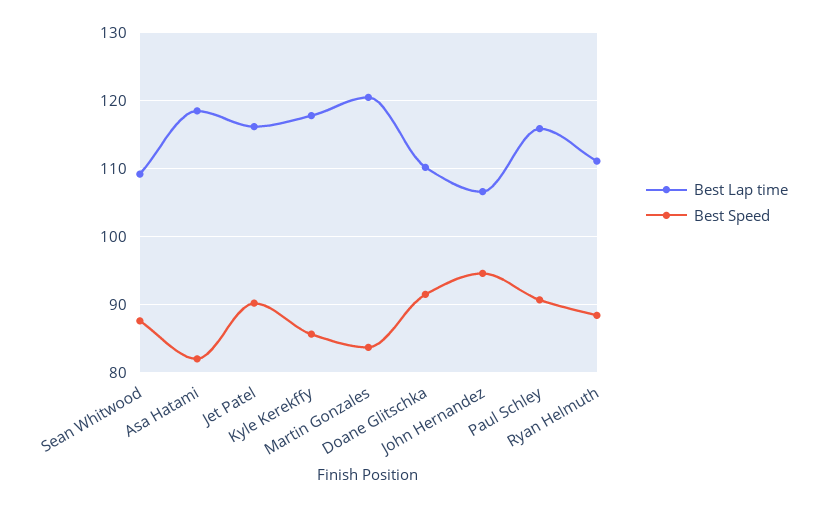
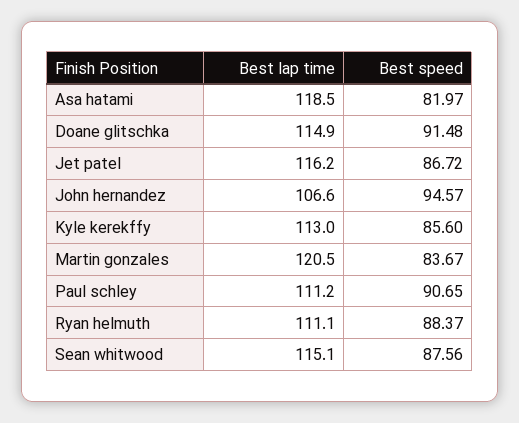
  {
    "Best Lap time": {
-     "Sean Whitwood": 109,
+     "Sean Whitwood": 115.1,
      "Asa Hatami": 118.5,
      "Jet Patel": 116.2,
-     "Kyle Kerekffy": 118,
+     "Kyle Kerekffy": 113,
      "Martin Gonzales": 120.5,
-     "Doane Glitschka": 110,
+     "Doane Glitschka": 114.9,
      "John Hernandez": 106.6,
-     "Paul Schley": 116,
+     "Paul Schley": 111.2,
      "Ryan Helmuth": 111.1
    },
    "Best Speed": {
      "Sean Whitwood": 87.56,
      "Asa Hatami": 81.97,
-     "Jet Patel": 90,
+     "Jet Patel": 86.72,
      "Kyle Kerekffy": 85.6,
      "Martin Gonzales": 83.67,
      "Doane Glitschka": 91.48,
      "John Hernandez": 94.57,
      "Paul Schley": 90.65,
      "Ryan Helmuth": 88.37
    }
  }

